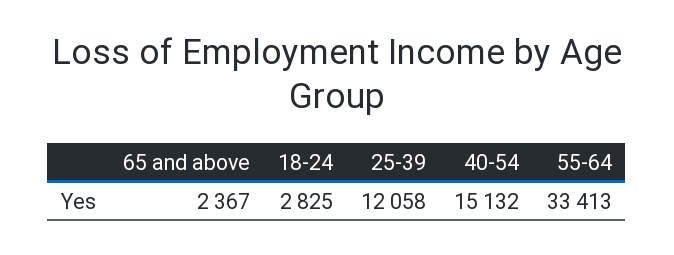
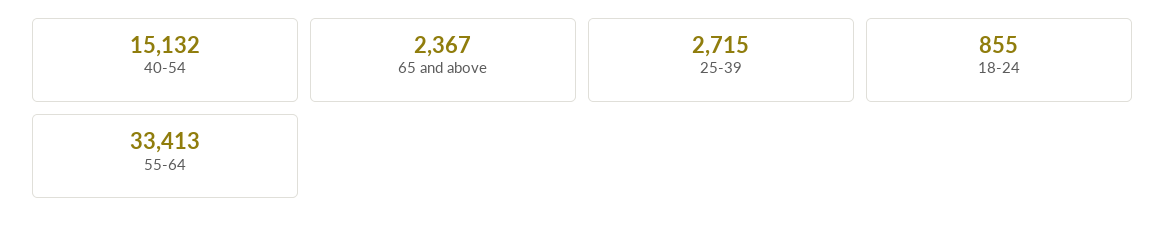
  {
    "65 and above": 2367,
-   "18-24": 2825,
+   "18-24": 855,
-   "25-39": 12058,
+   "25-39": 2715,
    "40-54": 15132,
    "55-64": 33413
  }

